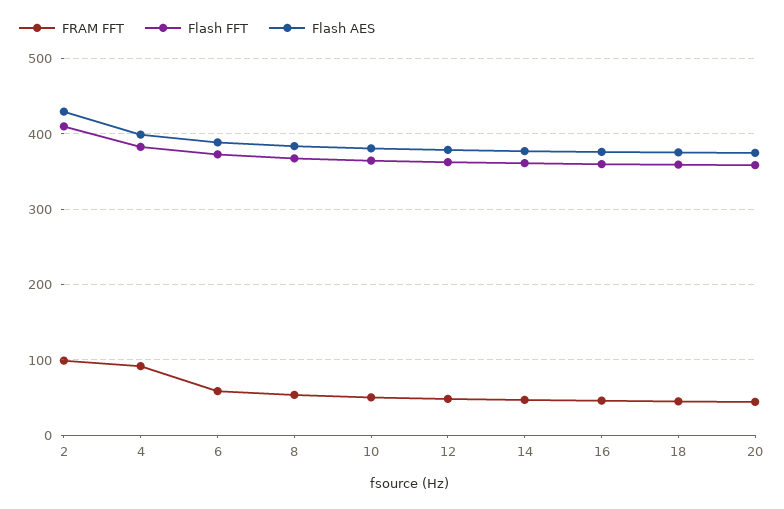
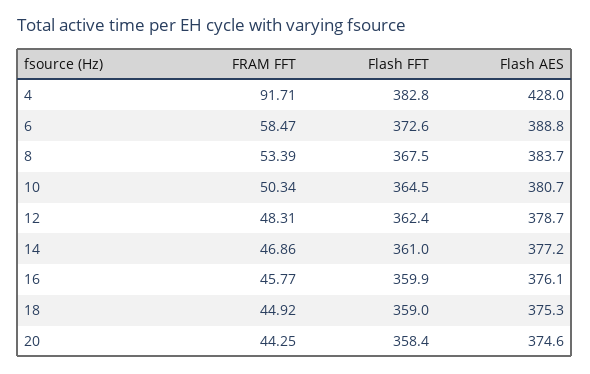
  {
    "FRAM FFT": {
-     "2": 100,
      "4": 91.71,
      "6": 58.47,
      "8": 53.39,
      "10": 50.34,
      "12": 48.31,
      "14": 46.86,
      "16": 45.77,
      "18": 44.92,
      "20": 44.25
    },
    "Flash FFT": {
-     "2": 410,
      "4": 382.8,
      "6": 372.6,
      "8": 367.5,
      "10": 364.5,
      "12": 362.4,
      "14": 361,
      "16": 359.9,
      "18": 359,
      "20": 358.4
    },
    "Flash AES": {
-     "2": 430,
-     "4": 400,
+     "4": 428,
      "6": 388.8,
      "8": 383.7,
      "10": 380.7,
      "12": 378.7,
      "14": 377.2,
      "16": 376.1,
      "18": 375.3,
      "20": 374.6
    }
  }

